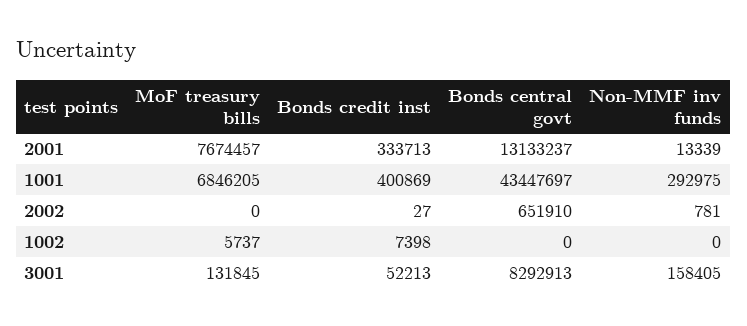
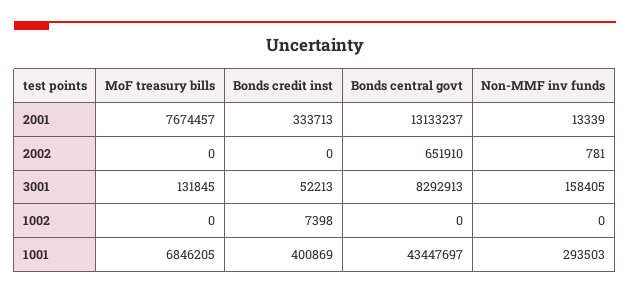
  {
    "MoF treasury bills": {
      "2001": 7674457,
      "1001": 6846205,
      "2002": 0,
-     "1002": 5737,
+     "1002": 0,
      "3001": 131845
    },
    "Bonds credit inst": {
      "2001": 333713,
      "1001": 400869,
-     "2002": 27,
+     "2002": 0,
      "1002": 7398,
      "3001": 52213
    },
    "Bonds central govt": {
      "2001": 13133237,
      "1001": 43447697,
      "2002": 651910,
      "1002": 0,
      "3001": 8292913
    },
    "Non-MMF inv funds": {
      "2001": 13339,
-     "1001": 292975,
+     "1001": 293503,
      "2002": 781,
      "1002": 0,
      "3001": 158405
    }
  }

